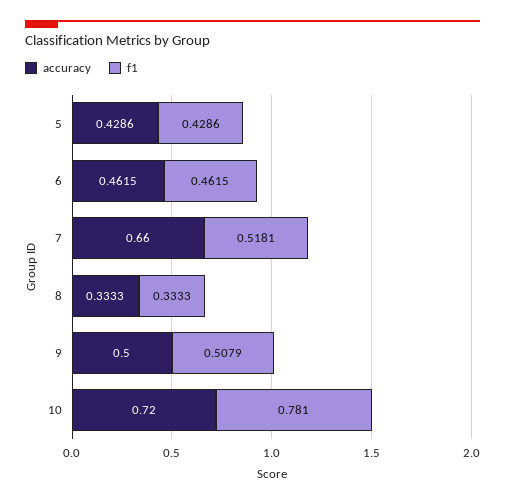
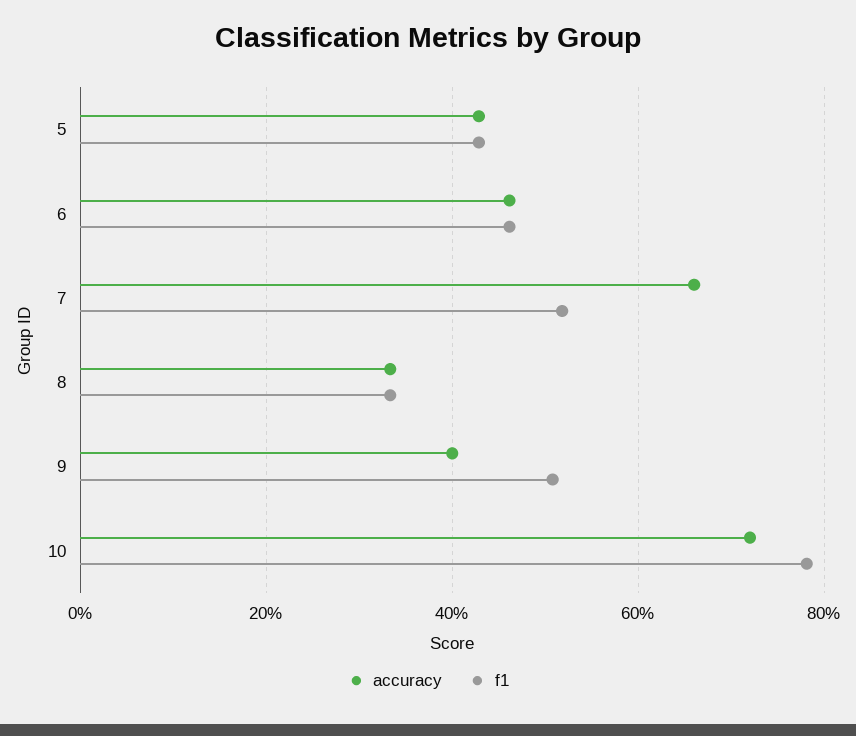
  {
    "accuracy": {
      "5": 0.4286,
      "6": 0.4615,
      "7": 0.66,
      "8": 0.3333,
-     "9": 0.5,
+     "9": 0.4,
      "10": 0.72
    },
    "f1": {
      "5": 0.4286,
      "6": 0.4615,
      "7": 0.5181,
      "8": 0.3333,
      "9": 0.5079,
      "10": 0.781
    }
  }

